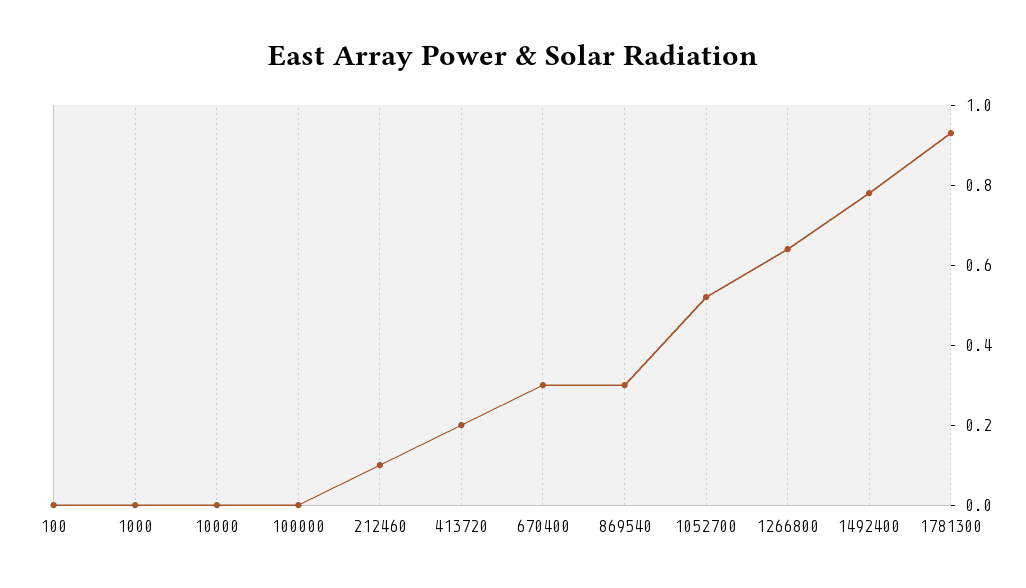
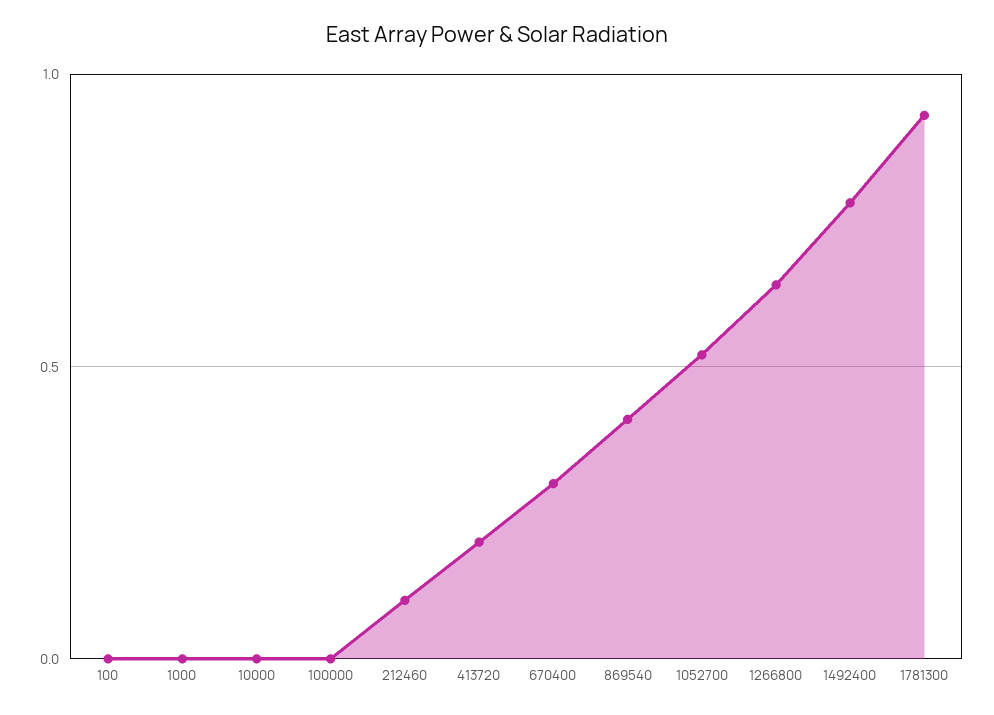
  {
    "100": 0,
    "1000": 0,
    "10000": 0,
    "100000": 0,
    "212460": 0.1,
    "413720": 0.2,
    "670400": 0.3,
-   "869540": 0.3,
+   "869540": 0.4,
    "1052700": 0.5,
    "1266800": 0.65,
    "1492400": 0.8,
    "1781300": 0.95
  }

